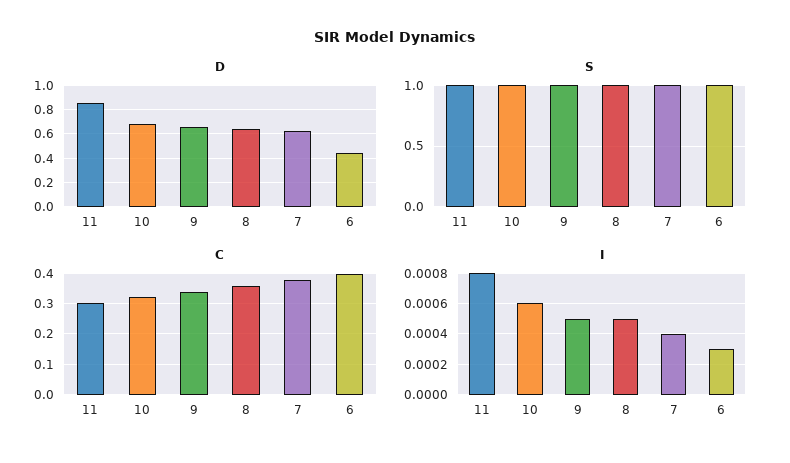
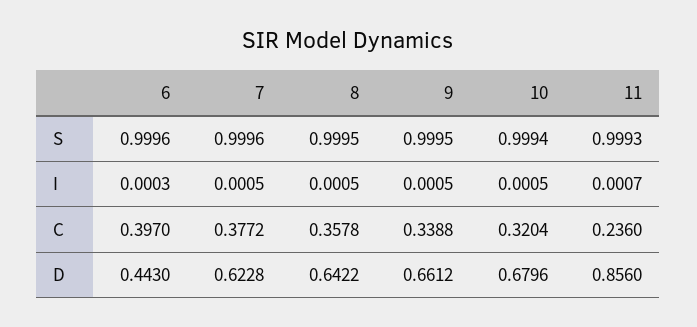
  {
    "D": {
      "11": 0.856,
      "10": 0.6796,
      "9": 0.6612,
      "8": 0.6422,
      "7": 0.6228,
      "6": 0.443
    },
    "S": {
      "11": 0.9993,
      "10": 0.9994,
      "9": 0.9995,
      "8": 0.9995,
      "7": 0.9996,
      "6": 0.9996
    },
    "C": {
-     "11": 0.3,
+     "11": 0.236,
      "10": 0.3204,
      "9": 0.3388,
      "8": 0.3578,
      "7": 0.3772,
      "6": 0.397
    },
    "I": {
-     "11": 0.0008,
+     "11": 0.0007,
-     "10": 0.0006,
+     "10": 0.0005,
      "9": 0.0005,
      "8": 0.0005,
-     "7": 0.0004,
+     "7": 0.0005,
      "6": 0.0003
    }
  }

